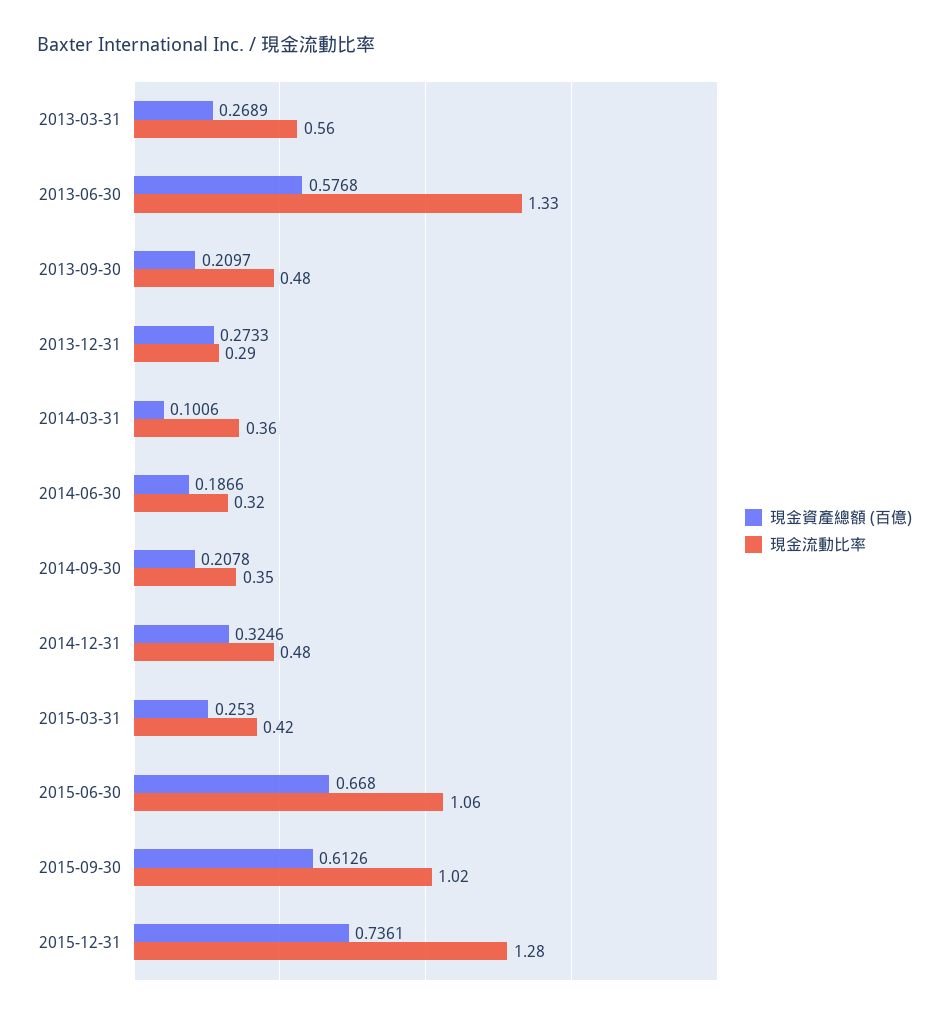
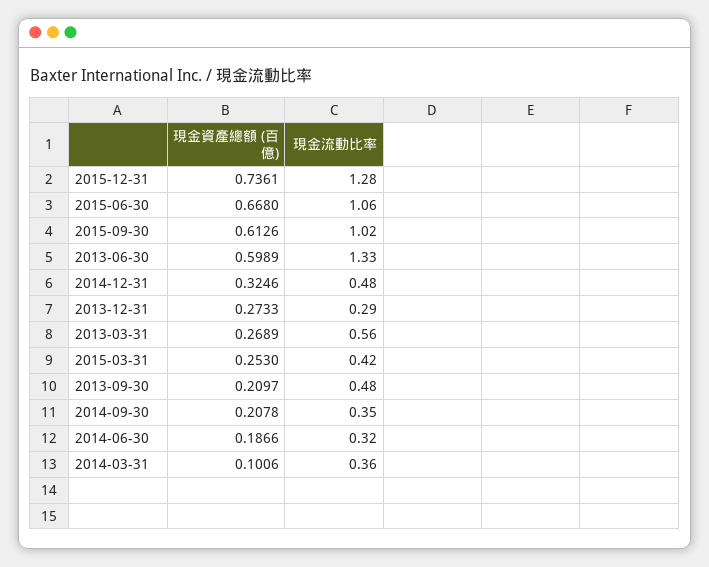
  {
    "現金資產總額 (百億)": {
      "2013-03-31": 0.2689,
-     "2013-06-30": 0.5768,
+     "2013-06-30": 0.5989,
      "2013-09-30": 0.2097,
      "2013-12-31": 0.2733,
      "2014-03-31": 0.1006,
      "2014-06-30": 0.1866,
      "2014-09-30": 0.2078,
      "2014-12-31": 0.3246,
      "2015-03-31": 0.253,
      "2015-06-30": 0.668,
      "2015-09-30": 0.6126,
      "2015-12-31": 0.7361
    },
    "現金流動比率": {
      "2013-03-31": 0.56,
      "2013-06-30": 1.33,
      "2013-09-30": 0.48,
      "2013-12-31": 0.29,
      "2014-03-31": 0.36,
      "2014-06-30": 0.32,
      "2014-09-30": 0.35,
      "2014-12-31": 0.48,
      "2015-03-31": 0.42,
      "2015-06-30": 1.06,
      "2015-09-30": 1.02,
      "2015-12-31": 1.28
    }
  }

